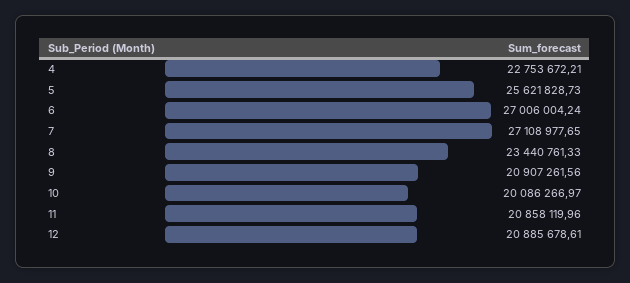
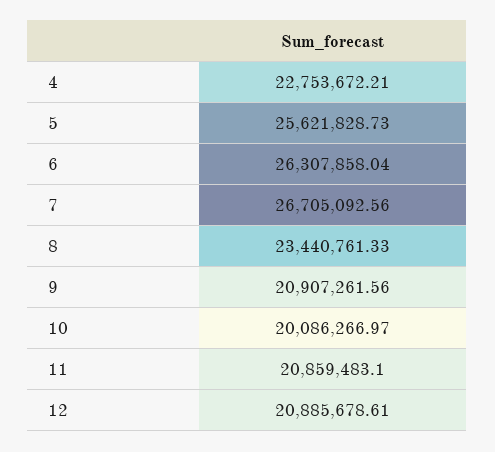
  {
    "4": 22753672.21,
    "5": 25621828.73,
-   "6": 27006004.24,
+   "6": 26307858.04,
-   "7": 27108977.65,
+   "7": 26705092.56,
    "8": 23440761.33,
    "9": 20907261.56,
    "10": 20086266.97,
-   "11": 20858119.96,
+   "11": 20859483.1,
    "12": 20885678.61
  }

